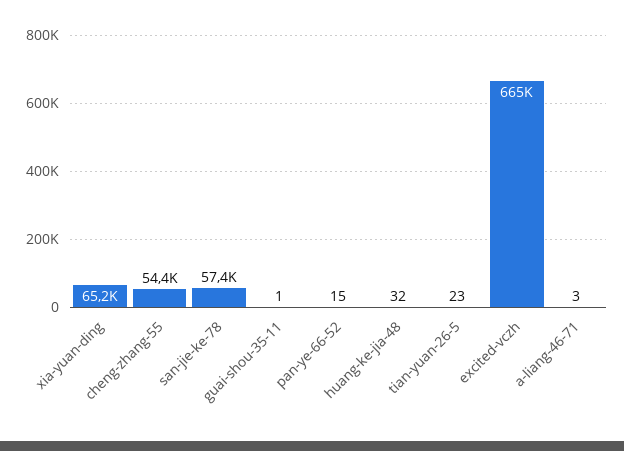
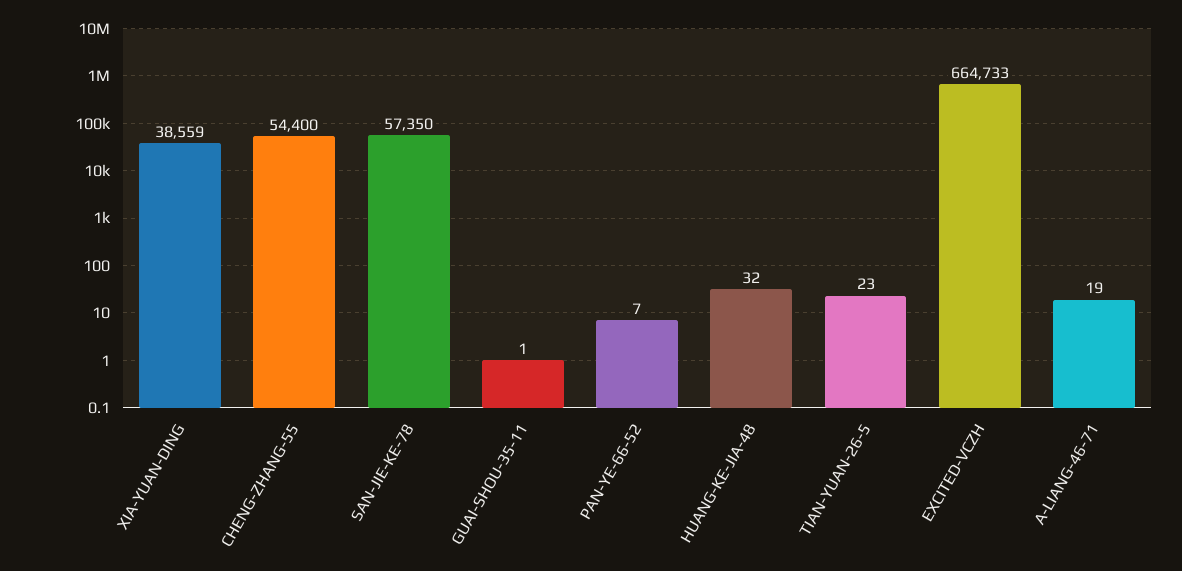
  {
-   "xia-yuan-ding": 65200,
+   "xia-yuan-ding": 38559,
    "cheng-zhang-55": 54400,
    "san-jie-ke-78": 57350,
    "guai-shou-35-11": 1,
-   "pan-ye-66-52": 15,
+   "pan-ye-66-52": 7,
    "huang-ke-jia-48": 32,
    "tian-yuan-26-5": 23,
    "excited-vczh": 664733,
-   "a-liang-46-71": 3
+   "a-liang-46-71": 19
  }

